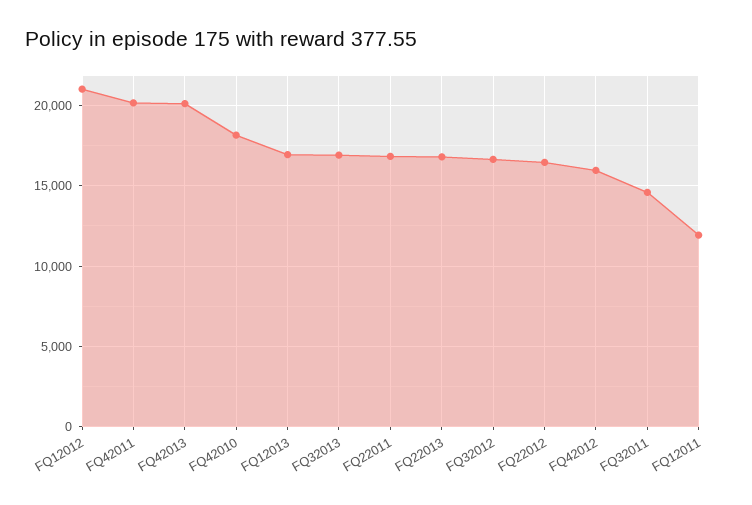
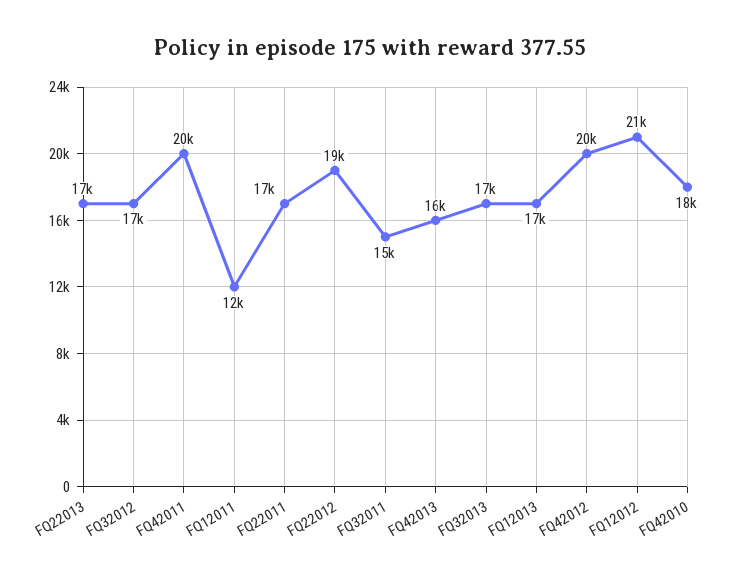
  {
    "FQ12012": 21000,
    "FQ42011": 20000,
-   "FQ42013": 20000,
+   "FQ42013": 16000,
    "FQ42010": 18000,
    "FQ12013": 17000,
    "FQ32013": 17000,
    "FQ22011": 17000,
    "FQ22013": 17000,
    "FQ32012": 17000,
-   "FQ22012": 16500,
+   "FQ22012": 19000,
-   "FQ42012": 16000,
+   "FQ42012": 20000,
    "FQ32011": 15000,
    "FQ12011": 12000
  }

